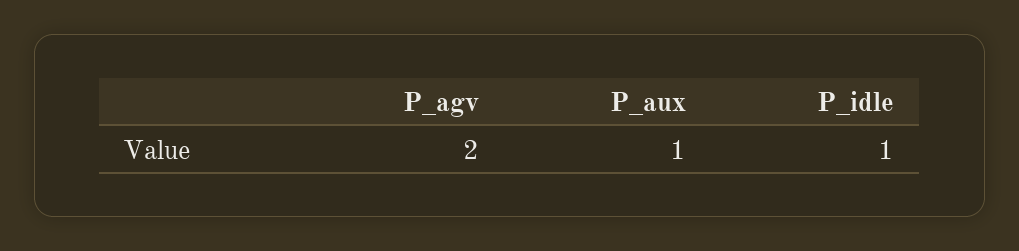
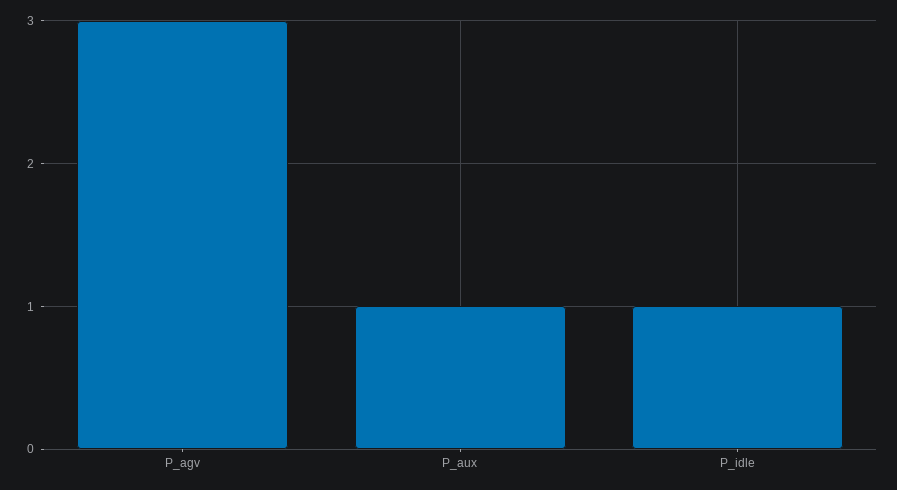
  {
-   "P_agv": 2,
+   "P_agv": 3,
    "P_aux": 1,
    "P_idle": 1
  }

